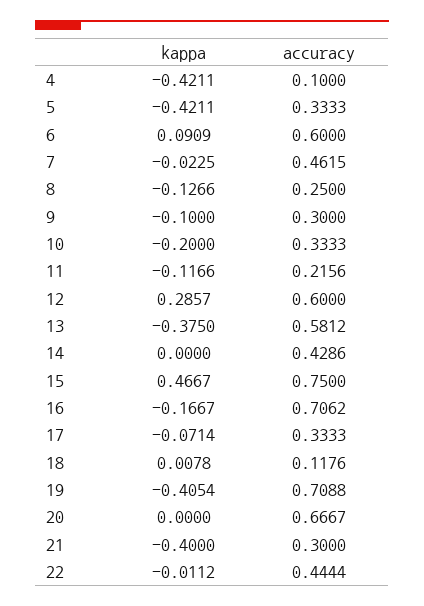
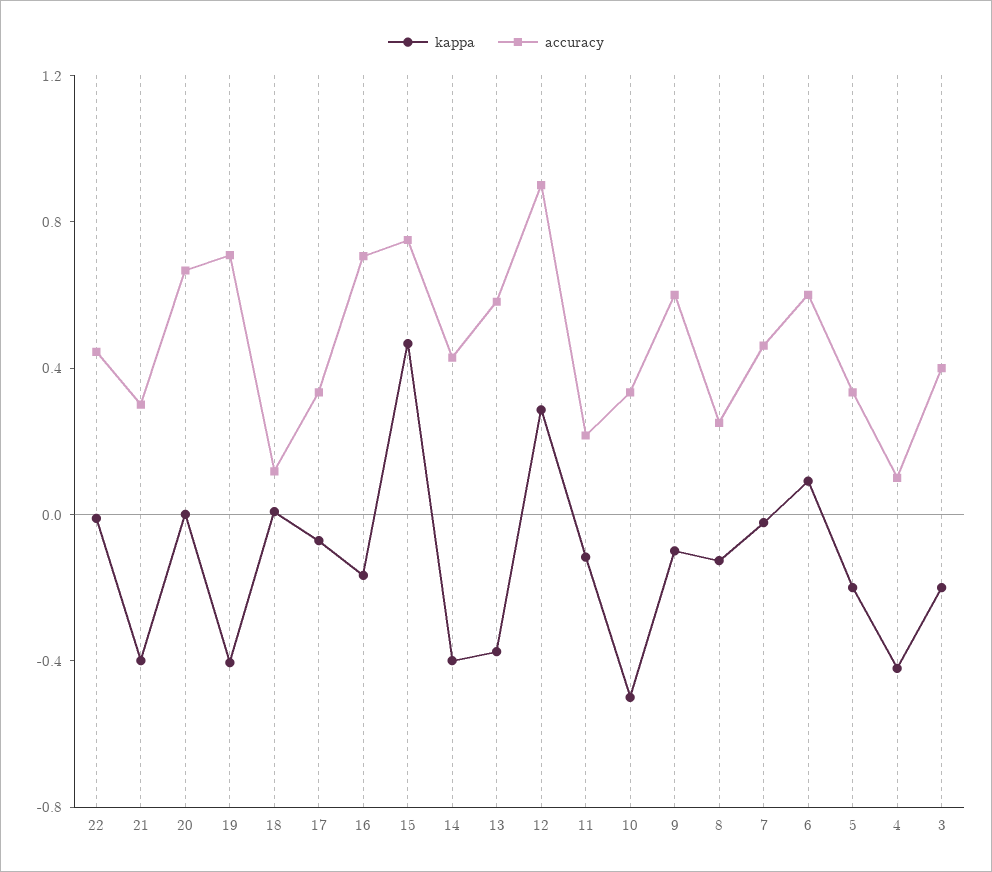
  {
    "kappa": {
      "4": -0.4211,
-     "5": -0.4211,
+     "5": -0.2,
      "6": 0.0909,
      "7": -0.0225,
      "8": -0.1266,
      "9": -0.1,
-     "10": -0.2,
+     "10": -0.5,
      "11": -0.1166,
      "12": 0.2857,
      "13": -0.375,
-     "14": 0,
+     "14": -0.4,
      "15": 0.4667,
      "16": -0.1667,
      "17": -0.0714,
      "18": 0.0078,
      "19": -0.4054,
      "20": 0,
      "21": -0.4,
-     "22": -0.0112
+     "22": -0.0112,
+     "3": -0.2
    },
    "accuracy": {
      "4": 0.1,
      "5": 0.3333,
      "6": 0.6,
      "7": 0.4615,
      "8": 0.25,
-     "9": 0.3,
+     "9": 0.6,
      "10": 0.3333,
      "11": 0.2156,
-     "12": 0.6,
+     "12": 0.9,
      "13": 0.5812,
      "14": 0.4286,
      "15": 0.75,
      "16": 0.7062,
      "17": 0.3333,
      "18": 0.1176,
      "19": 0.7088,
      "20": 0.6667,
      "21": 0.3,
-     "22": 0.4444
+     "22": 0.4444,
+     "3": 0.4
    }
  }

